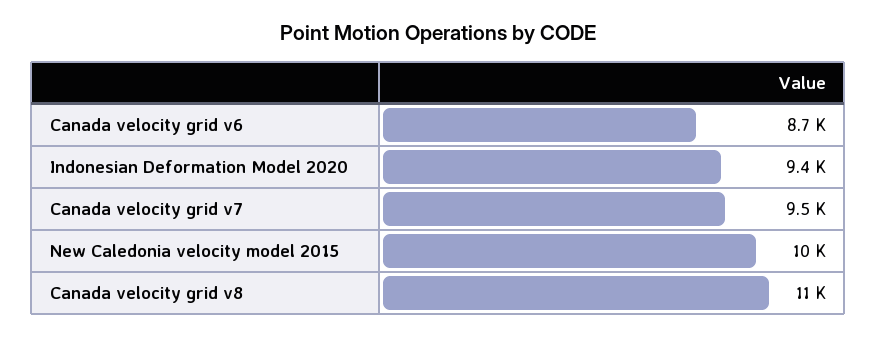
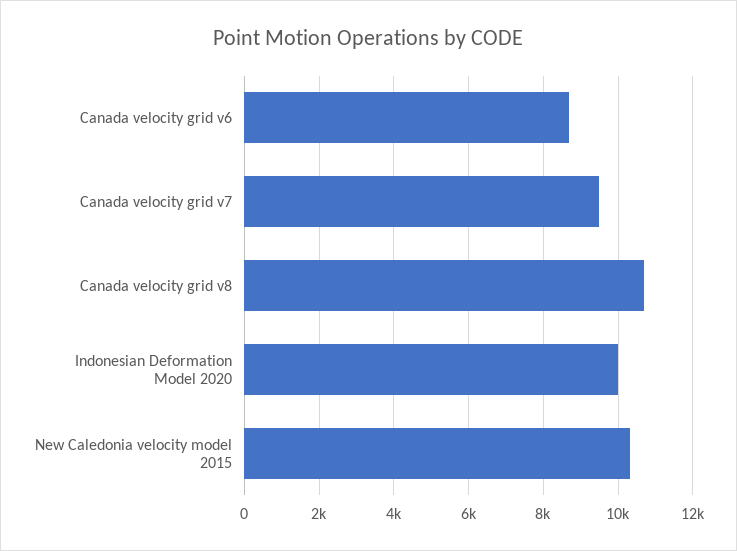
  {
    "Canada velocity grid v6": 8700,
-   "Indonesian Deformation Model 2020": 9400,
+   "Indonesian Deformation Model 2020": 10000,
    "Canada velocity grid v7": 9500,
    "New Caledonia velocity model 2015": 10000,
    "Canada velocity grid v8": 11000
  }

